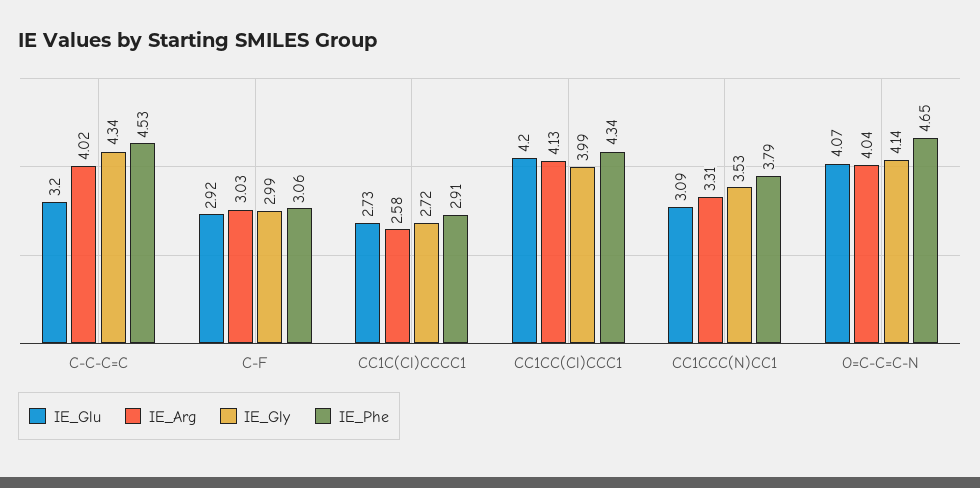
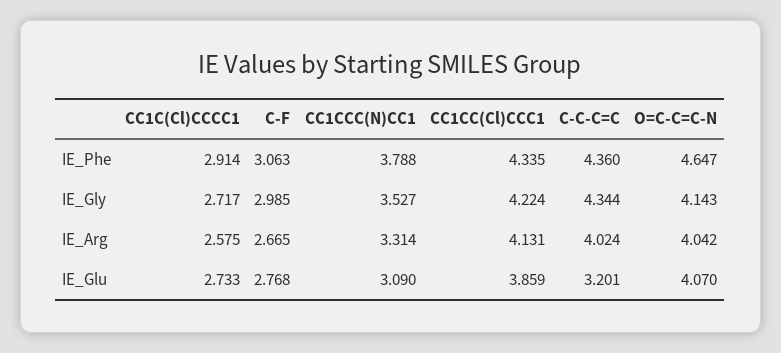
  {
    "IE_Glu": {
      "C-C-C=C": 3.201,
-     "C-F": 2.92,
+     "C-F": 2.768,
      "CC1C(Cl)CCCC1": 2.733,
-     "CC1CC(Cl)CCC1": 4.2,
+     "CC1CC(Cl)CCC1": 3.859,
      "CC1CCC(N)CC1": 3.09,
      "O=C-C=C-N": 4.07
    },
    "IE_Arg": {
      "C-C-C=C": 4.024,
-     "C-F": 3.03,
+     "C-F": 2.665,
      "CC1C(Cl)CCCC1": 2.575,
      "CC1CC(Cl)CCC1": 4.131,
      "CC1CCC(N)CC1": 3.314,
      "O=C-C=C-N": 4.042
    },
    "IE_Gly": {
      "C-C-C=C": 4.344,
      "C-F": 2.985,
      "CC1C(Cl)CCCC1": 2.717,
-     "CC1CC(Cl)CCC1": 3.99,
+     "CC1CC(Cl)CCC1": 4.224,
      "CC1CCC(N)CC1": 3.527,
      "O=C-C=C-N": 4.143
    },
    "IE_Phe": {
-     "C-C-C=C": 4.53,
+     "C-C-C=C": 4.36,
      "C-F": 3.063,
      "CC1C(Cl)CCCC1": 2.914,
      "CC1CC(Cl)CCC1": 4.335,
      "CC1CCC(N)CC1": 3.788,
      "O=C-C=C-N": 4.647
    }
  }

